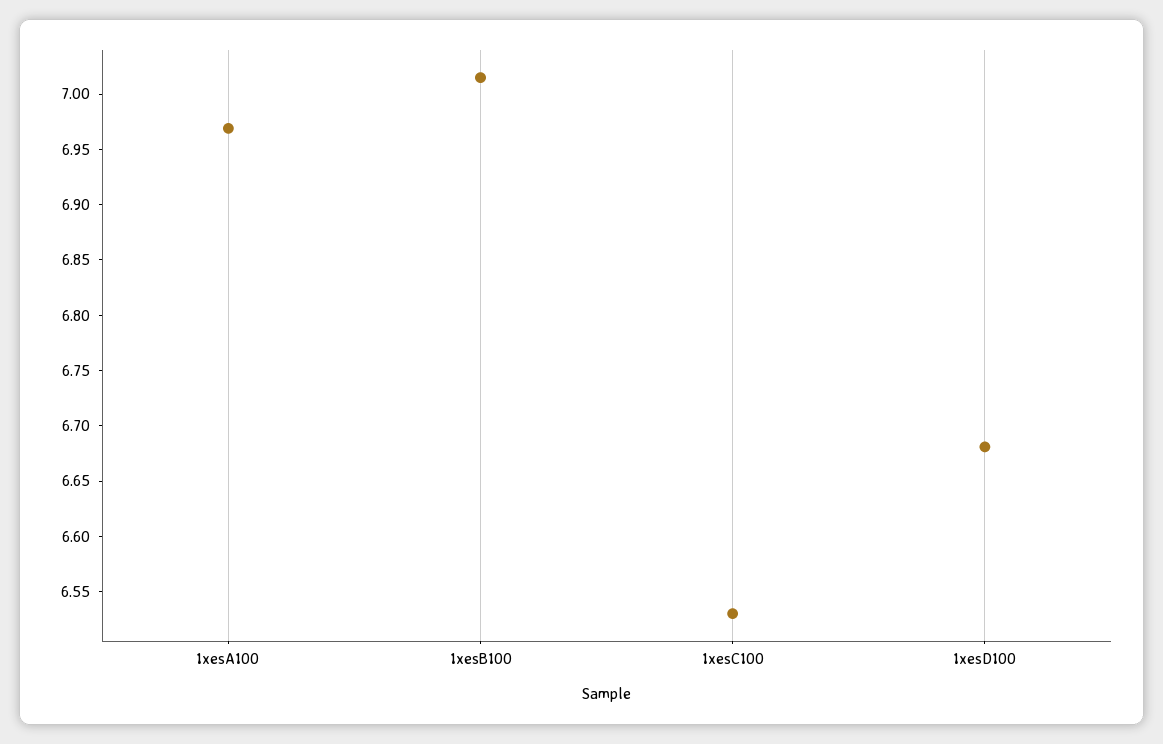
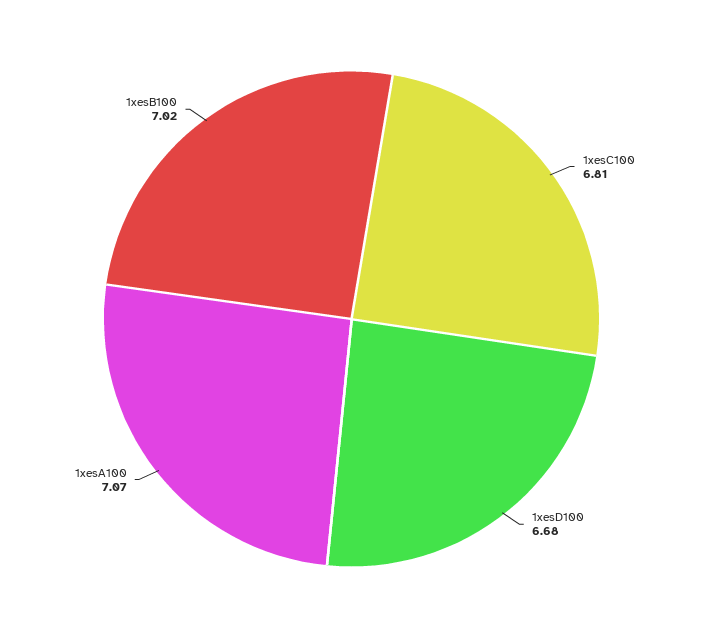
  {
-   "1xesA100": 6.97,
+   "1xesA100": 7.07,
    "1xesB100": 7.02,
-   "1xesC100": 6.53,
+   "1xesC100": 6.81,
    "1xesD100": 6.68
  }

